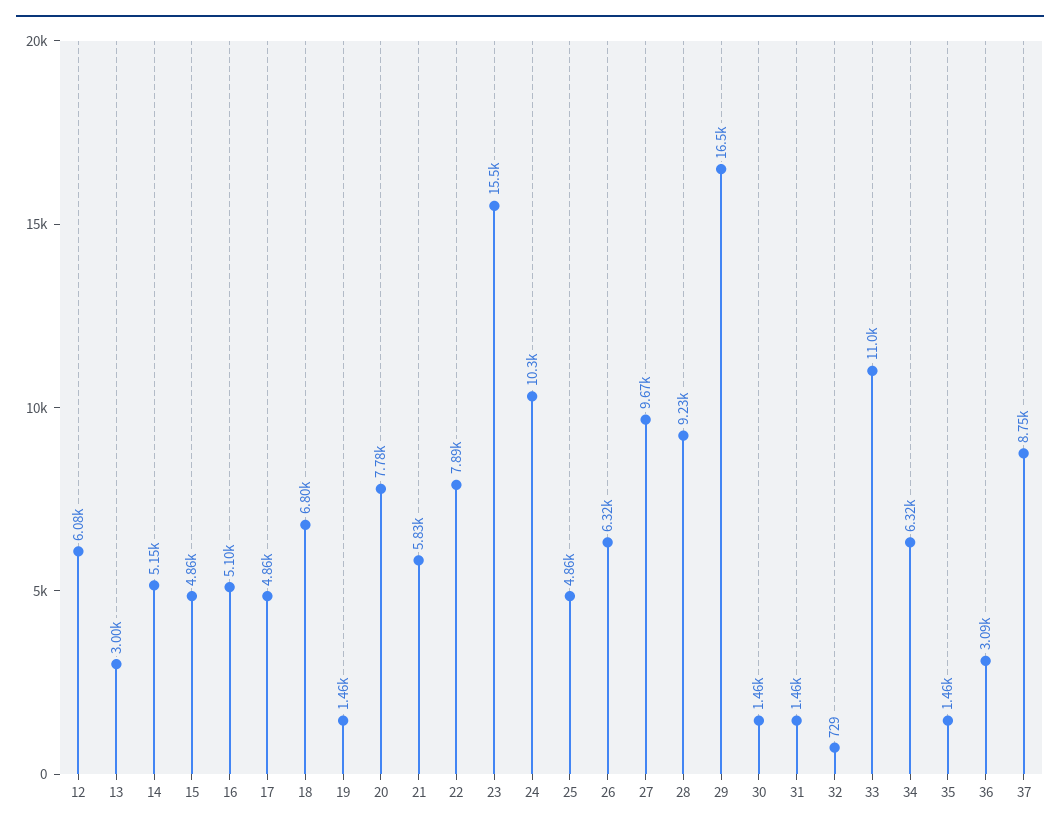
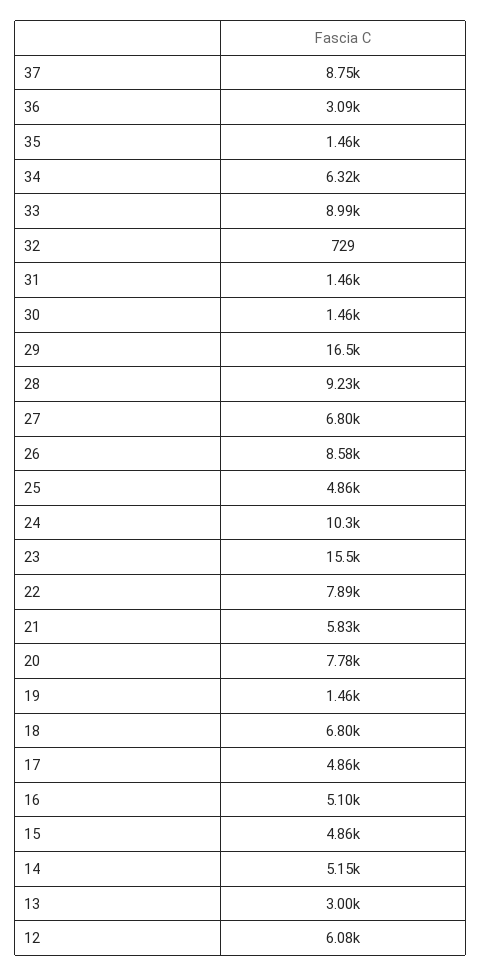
  {
    "12": 6080,
    "13": 3000,
    "14": 5150,
    "15": 4860,
    "16": 5100,
    "17": 4860,
    "18": 6800,
    "19": 1460,
    "20": 7780,
    "21": 5830,
    "22": 7890,
    "23": 15500,
    "24": 10300,
    "25": 4860,
-   "26": 6320,
+   "26": 8580,
-   "27": 9670,
+   "27": 6800,
    "28": 9230,
    "29": 16500,
    "30": 1460,
    "31": 1460,
    "32": 729,
-   "33": 11000,
+   "33": 8990,
    "34": 6320,
    "35": 1460,
    "36": 3090,
    "37": 8750
  }

